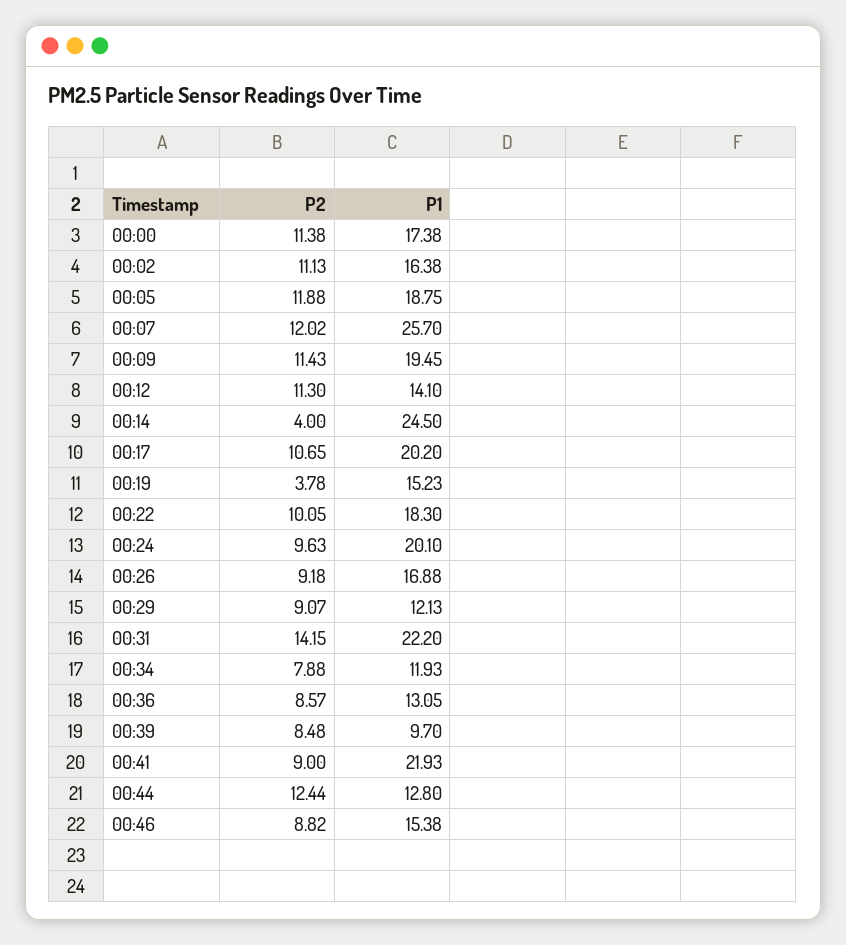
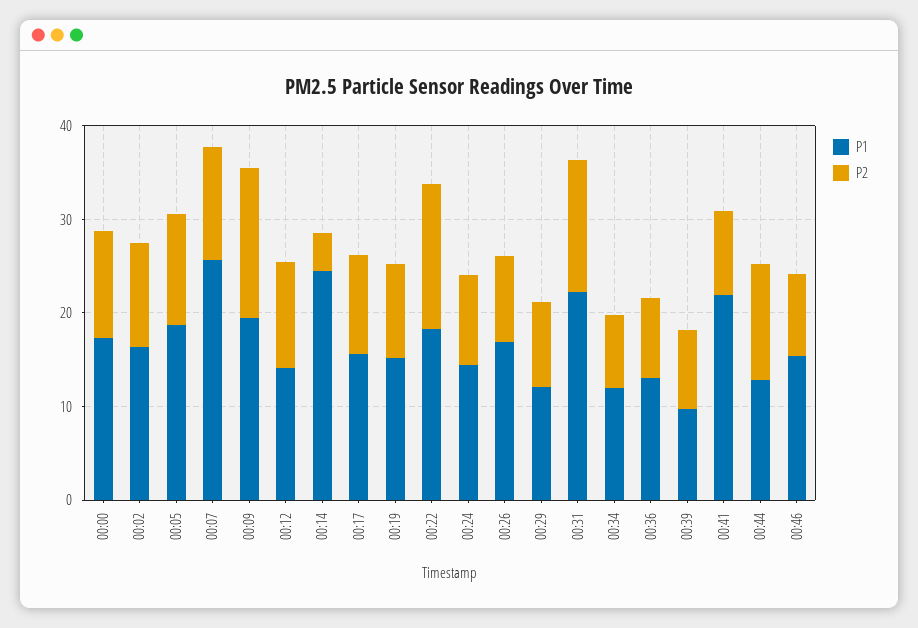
  {
    "P2": {
      "00:00": 11.38,
      "00:02": 11.13,
      "00:05": 11.88,
      "00:07": 12.02,
-     "00:09": 11.43,
+     "00:09": 16,
      "00:12": 11.3,
      "00:14": 4,
      "00:17": 10.65,
-     "00:19": 3.78,
+     "00:19": 10,
-     "00:22": 10.05,
+     "00:22": 16,
      "00:24": 9.63,
      "00:26": 9.18,
      "00:29": 9.07,
      "00:31": 14.15,
      "00:34": 7.88,
      "00:36": 8.57,
      "00:39": 8.48,
      "00:41": 9,
      "00:44": 12.44,
      "00:46": 8.82
    },
    "P1": {
      "00:00": 17.38,
      "00:02": 16.38,
      "00:05": 18.75,
      "00:07": 25.7,
      "00:09": 19.45,
      "00:12": 14.1,
      "00:14": 24.5,
-     "00:17": 20.2,
+     "00:17": 16,
      "00:19": 15.23,
      "00:22": 18.3,
-     "00:24": 20.1,
+     "00:24": 14,
      "00:26": 16.88,
      "00:29": 12.13,
      "00:31": 22.2,
      "00:34": 11.93,
      "00:36": 13.05,
      "00:39": 9.7,
      "00:41": 21.93,
      "00:44": 12.8,
      "00:46": 15.38
    }
  }

